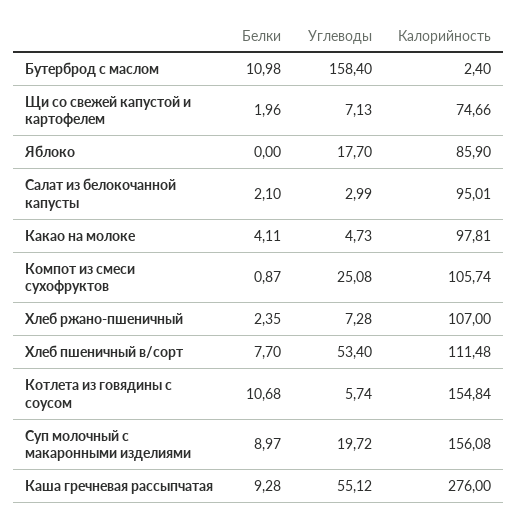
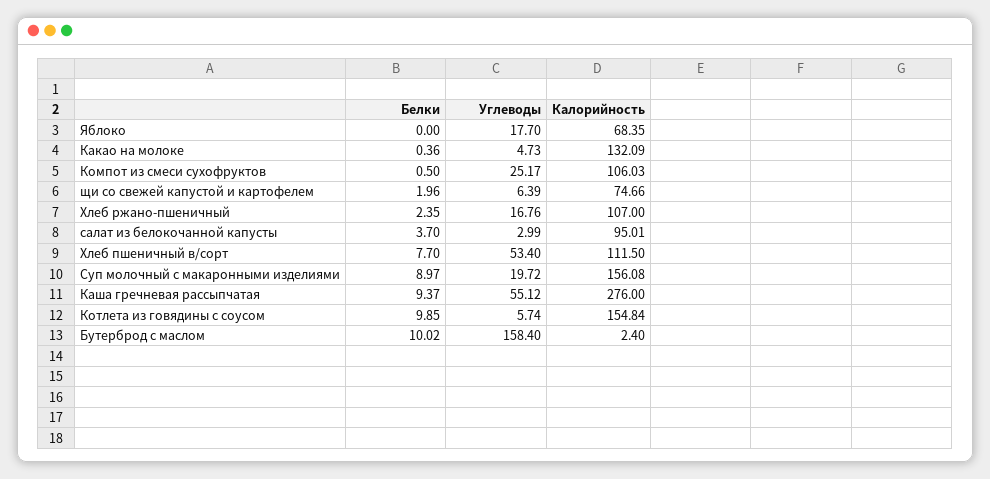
  {
    "Белки": {
-     "Бутерброд с маслом": 10.98,
+     "Бутерброд с маслом": 10.02,
      "Щи со свежей капустой и картофелем": 1.96,
      "Яблоко": 0,
-     "Салат из белокочанной капусты": 2.1,
+     "Салат из белокочанной капусты": 3.7,
-     "Какао на молоке": 4.11,
+     "Какао на молоке": 0.36,
-     "Компот из смеси сухофруктов": 0.87,
+     "Компот из смеси сухофруктов": 0.5,
      "Хлеб ржано-пшеничный": 2.35,
      "Хлеб пшеничный в/сорт": 7.7,
-     "Котлета из говядины с соусом": 10.68,
+     "Котлета из говядины с соусом": 9.85,
      "Суп молочный с макаронными изделиями": 8.97,
-     "Каша гречневая рассыпчатая": 9.28
+     "Каша гречневая рассыпчатая": 9.37
    },
    "Углеводы": {
      "Бутерброд с маслом": 158.4,
-     "Щи со свежей капустой и картофелем": 7.13,
+     "Щи со свежей капустой и картофелем": 6.39,
      "Яблоко": 17.7,
      "Салат из белокочанной капусты": 2.99,
      "Какао на молоке": 4.73,
-     "Компот из смеси сухофруктов": 25.08,
+     "Компот из смеси сухофруктов": 25.17,
-     "Хлеб ржано-пшеничный": 7.28,
+     "Хлеб ржано-пшеничный": 16.76,
      "Хлеб пшеничный в/сорт": 53.4,
      "Котлета из говядины с соусом": 5.74,
      "Суп молочный с макаронными изделиями": 19.72,
      "Каша гречневая рассыпчатая": 55.12
    },
    "Калорийность": {
      "Бутерброд с маслом": 2.4,
      "Щи со свежей капустой и картофелем": 74.66,
-     "Яблоко": 85.9,
+     "Яблоко": 68.35,
      "Салат из белокочанной капусты": 95.01,
-     "Какао на молоке": 97.81,
+     "Какао на молоке": 132.09,
-     "Компот из смеси сухофруктов": 105.74,
+     "Компот из смеси сухофруктов": 106.03,
      "Хлеб ржано-пшеничный": 107,
-     "Хлеб пшеничный в/сорт": 111.48,
+     "Хлеб пшеничный в/сорт": 111.5,
      "Котлета из говядины с соусом": 154.84,
      "Суп молочный с макаронными изделиями": 156.08,
      "Каша гречневая рассыпчатая": 276
    }
  }

